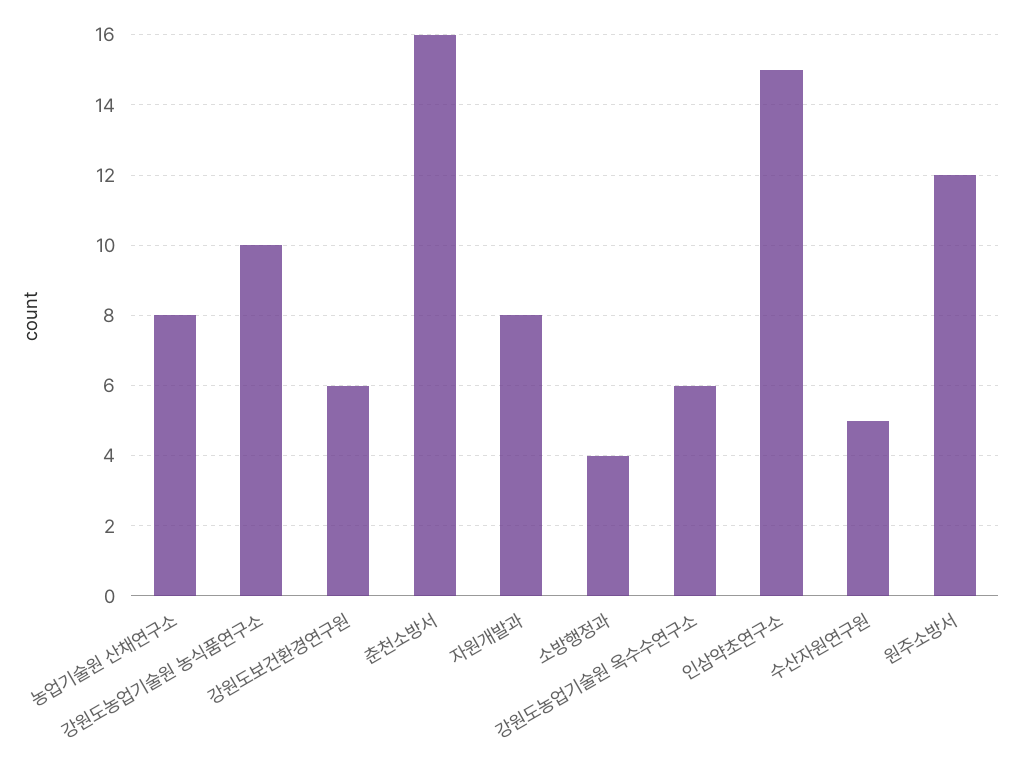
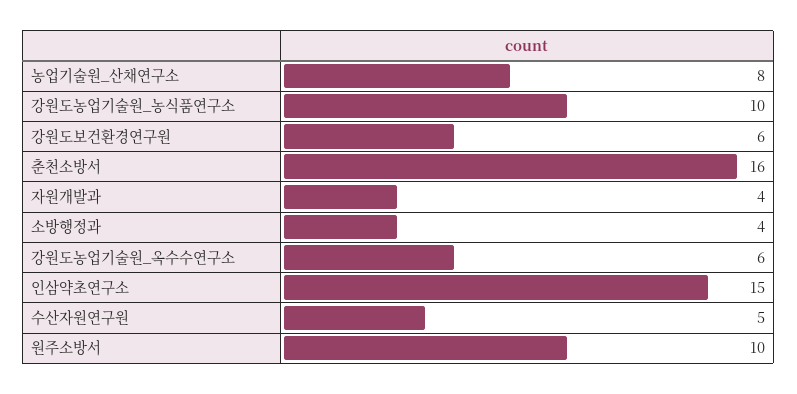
  {
    "농업기술원 산채연구소": 8,
    "강원도농업기술원 농식품연구소": 10,
    "강원도보건환경연구원": 6,
    "춘천소방서": 16,
-   "자원개발과": 8,
+   "자원개발과": 4,
    "소방행정과": 4,
    "강원도농업기술원 옥수수연구소": 6,
    "인삼약초연구소": 15,
    "수산자원연구원": 5,
-   "원주소방서": 12
+   "원주소방서": 10
  }

